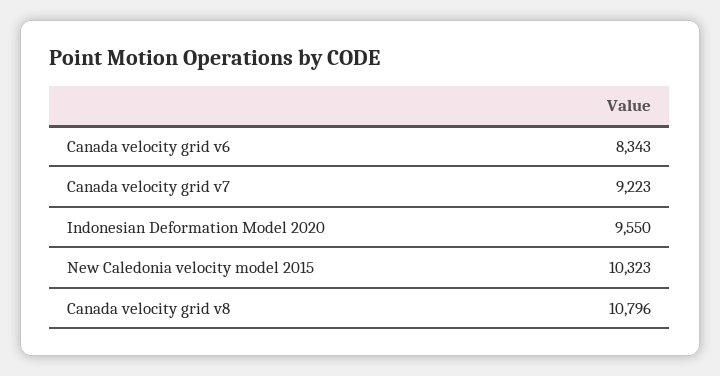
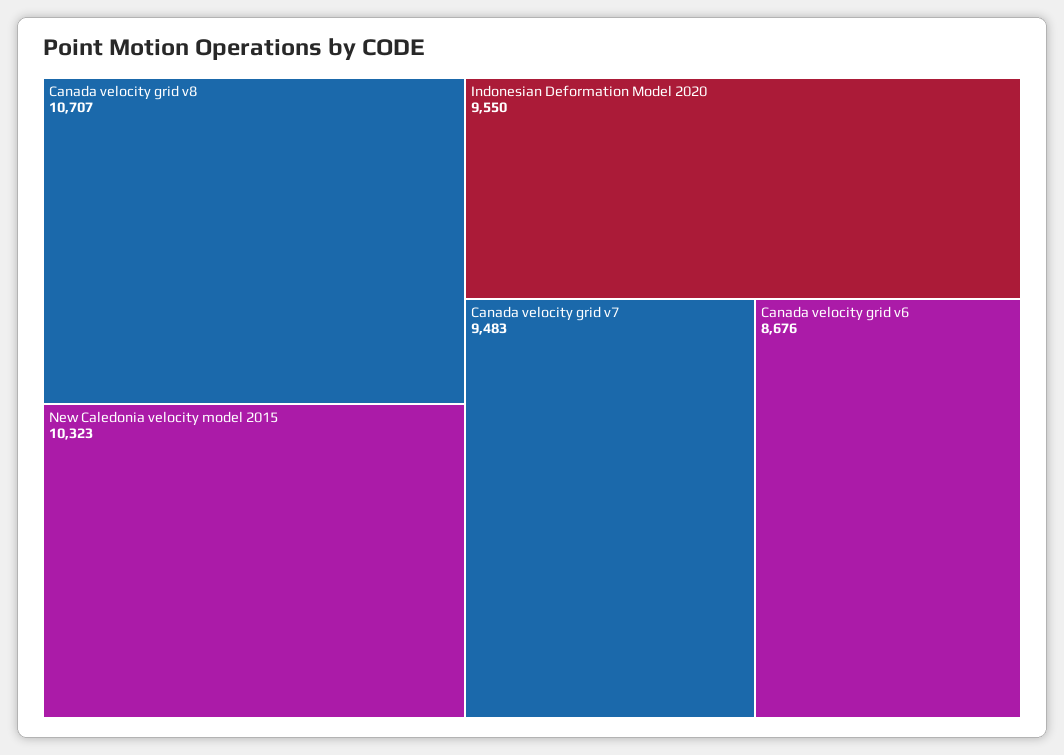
  {
-   "Canada velocity grid v6": 8343,
+   "Canada velocity grid v6": 8676,
-   "Canada velocity grid v7": 9223,
+   "Canada velocity grid v7": 9483,
    "Indonesian Deformation Model 2020": 9550,
    "New Caledonia velocity model 2015": 10323,
-   "Canada velocity grid v8": 10796
+   "Canada velocity grid v8": 10707
  }

